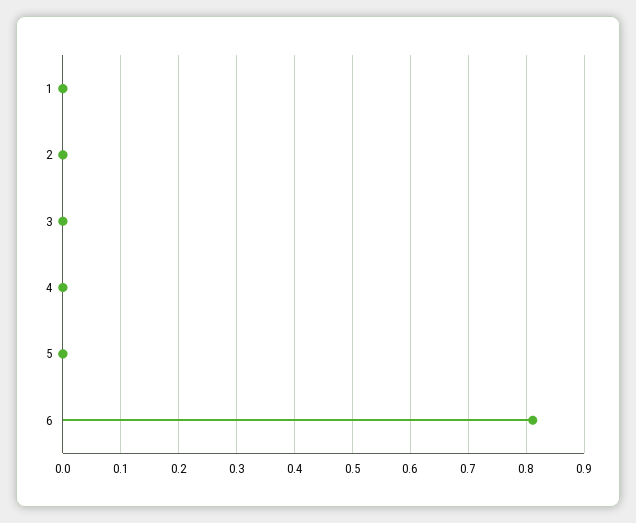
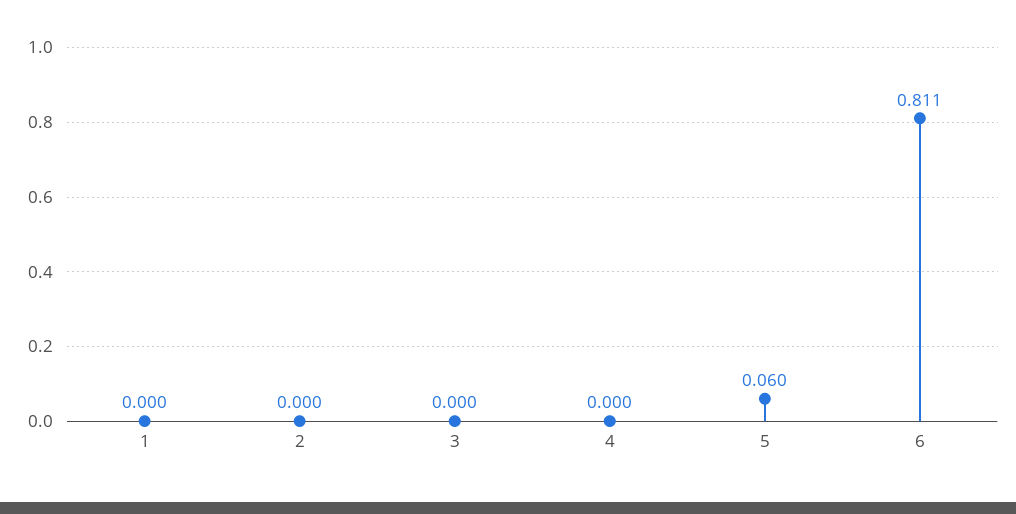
  {
    "1": 0,
    "2": 0,
    "3": 0,
    "4": 0,
-   "5": 0,
+   "5": 0.06,
    "6": 0.811
  }

